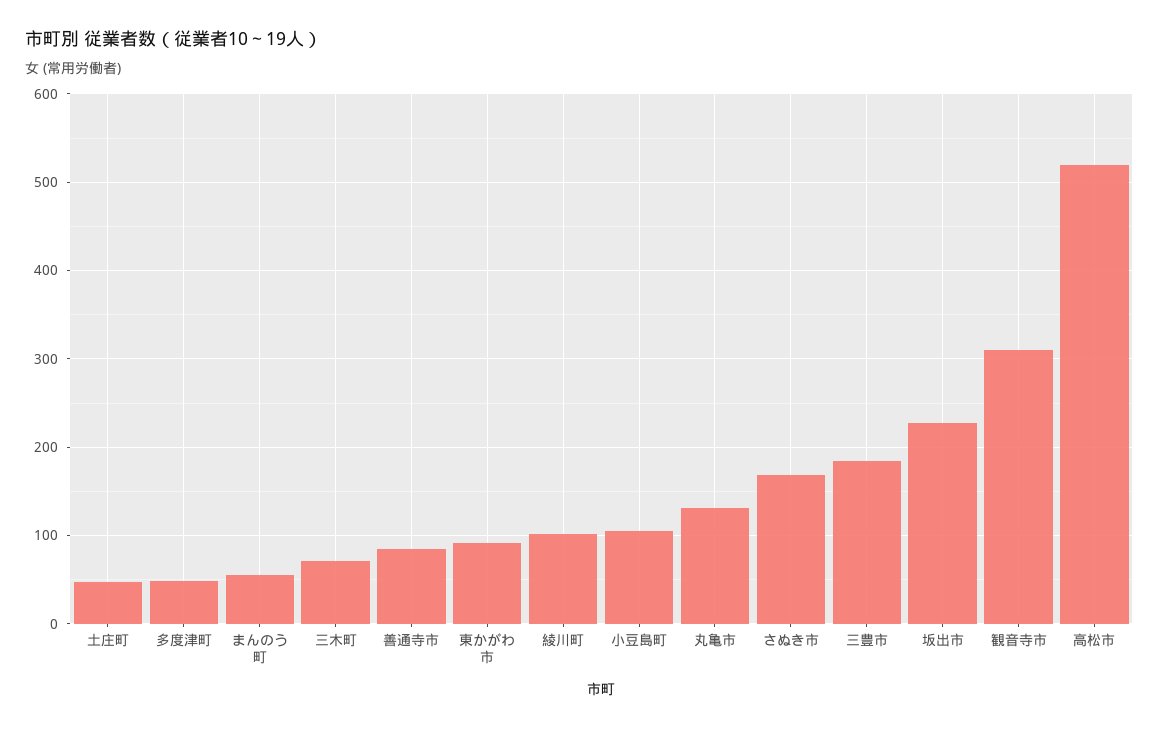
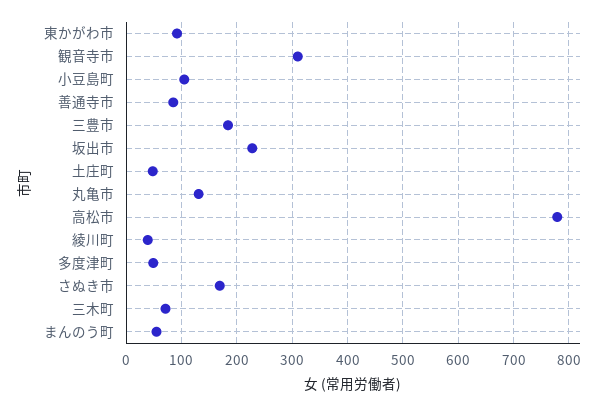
  {
    "土庄町": 50,
    "多度津町": 50,
    "まんのう町": 60,
    "三木町": 70,
    "善通寺市": 90,
    "東かがわ市": 90,
-   "綾川町": 100,
+   "綾川町": 40,
    "小豆島町": 110,
    "丸亀市": 130,
    "さぬき市": 170,
    "三豊市": 180,
    "坂出市": 230,
    "観音寺市": 310,
-   "高松市": 520
+   "高松市": 780
  }

